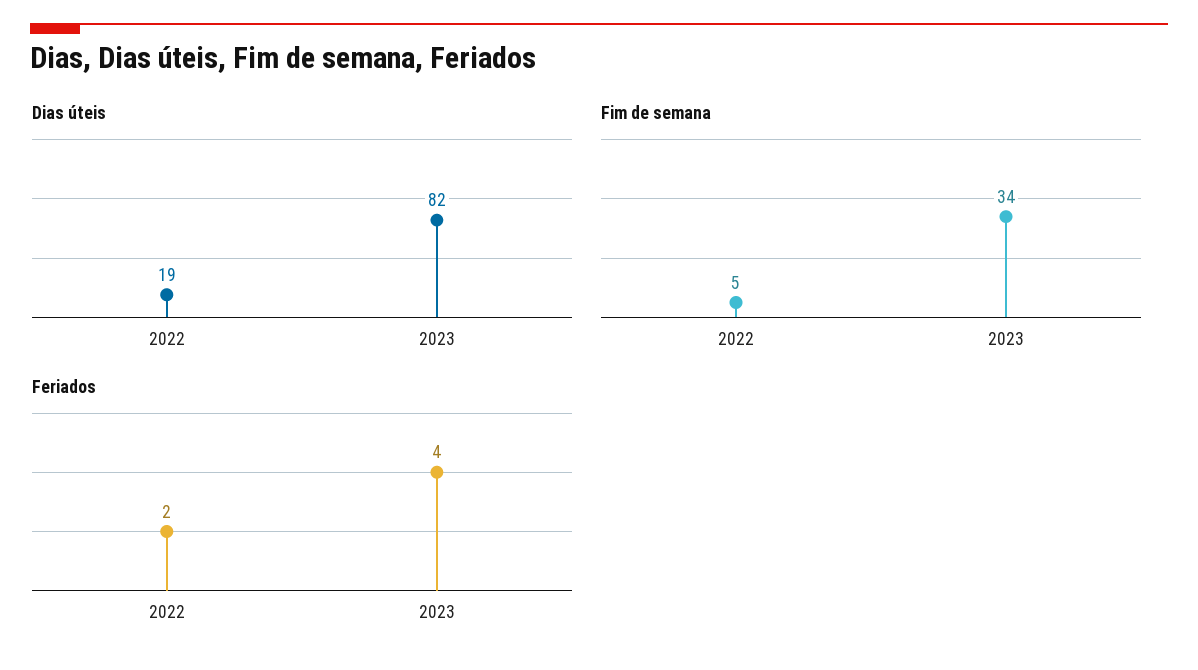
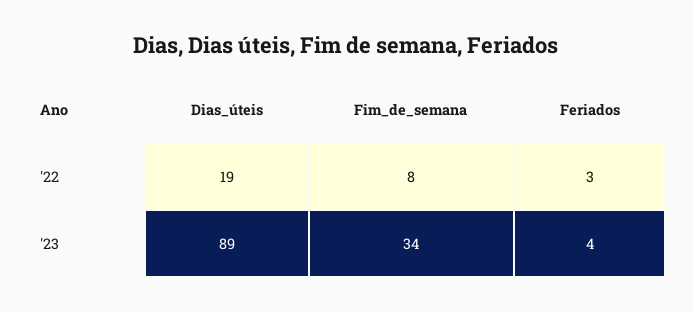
  {
    "Dias úteis": {
      "2022": 19,
-     "2023": 82
+     "2023": 89
    },
    "Fim de semana": {
-     "2022": 5,
+     "2022": 8,
      "2023": 34
    },
    "Feriados": {
-     "2022": 2,
+     "2022": 3,
      "2023": 4
    }
  }

